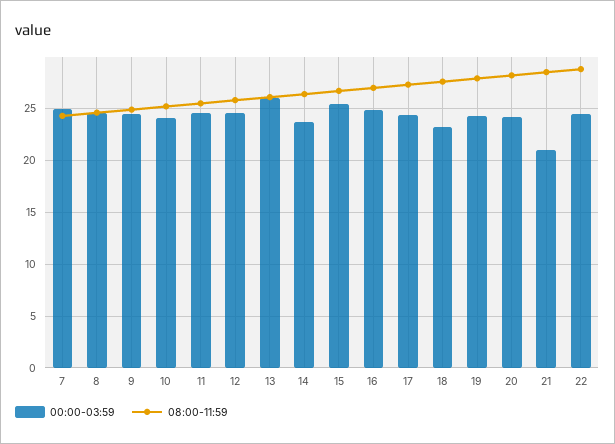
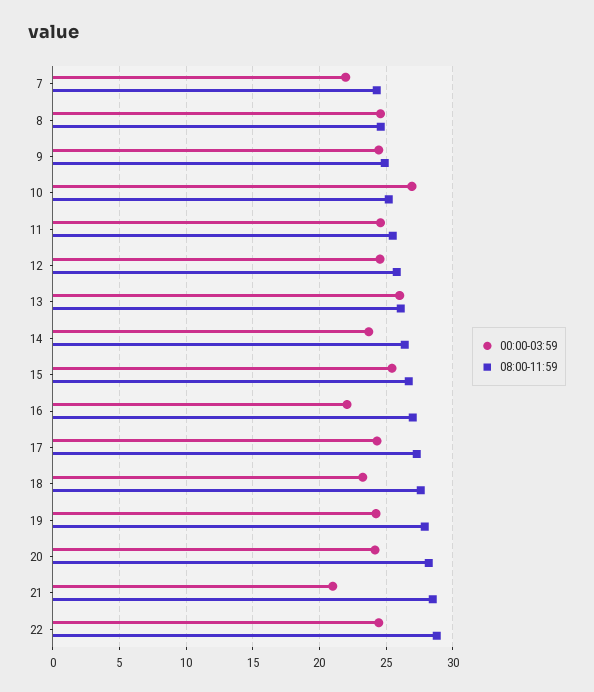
  {
    "00:00-03:59": {
-     "7": 25,
+     "7": 22,
      "8": 24.5,
      "9": 24.5,
-     "10": 24,
+     "10": 27,
      "11": 24.5,
      "12": 24.5,
      "13": 26,
      "14": 23.5,
      "15": 25.5,
-     "16": 25,
+     "16": 22,
      "17": 24.5,
      "18": 23.5,
      "19": 24.5,
      "20": 24,
      "21": 21,
      "22": 24.5
    },
    "08:00-11:59": {
      "7": 24.5,
      "8": 24.5,
      "9": 25,
      "10": 25,
      "11": 25.5,
      "12": 26,
      "13": 26,
      "14": 26.5,
      "15": 26.5,
      "16": 27,
      "17": 27.5,
      "18": 27.5,
      "19": 28,
      "20": 28,
      "21": 28.5,
      "22": 29
    }
  }

